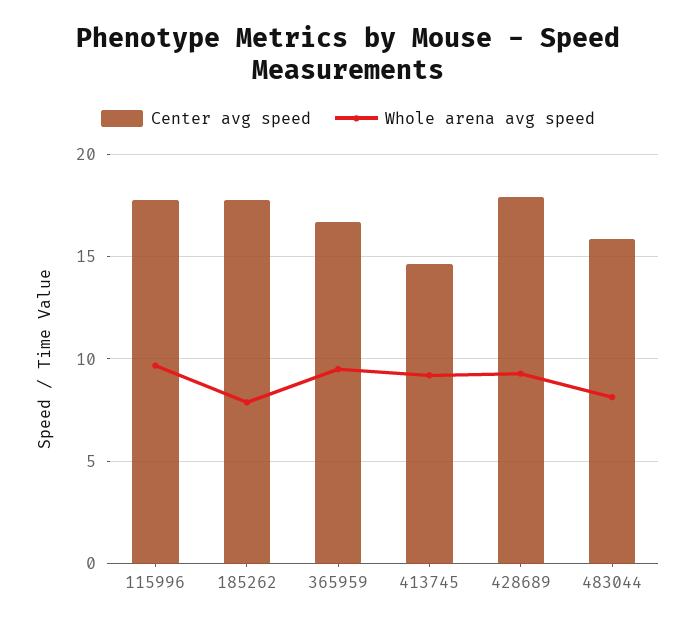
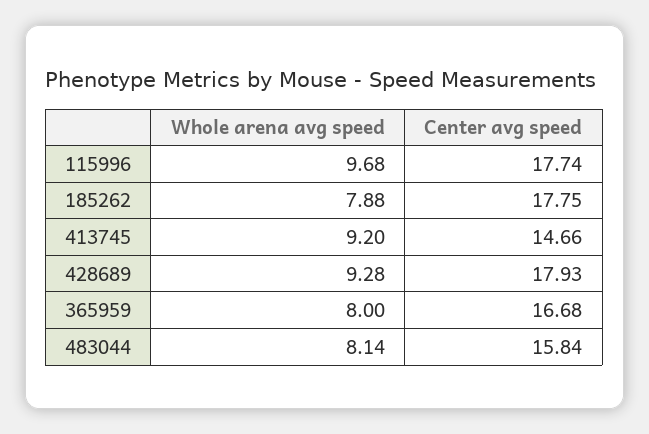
  {
    "Center avg speed": {
      "115996": 17.74,
      "185262": 17.75,
      "365959": 16.68,
      "413745": 14.66,
      "428689": 17.93,
      "483044": 15.84
    },
    "Whole arena avg speed": {
      "115996": 9.68,
      "185262": 7.88,
-     "365959": 9.5,
+     "365959": 8,
      "413745": 9.2,
      "428689": 9.28,
      "483044": 8.14
    }
  }

